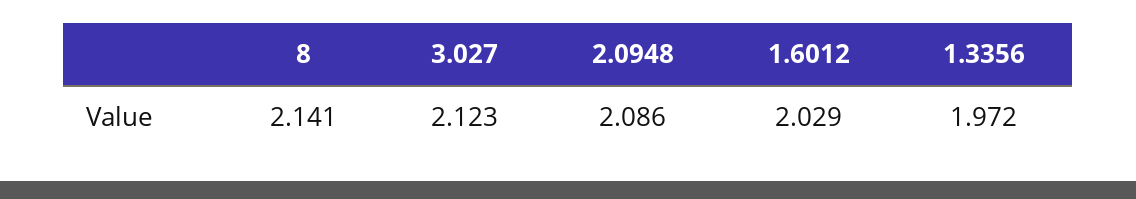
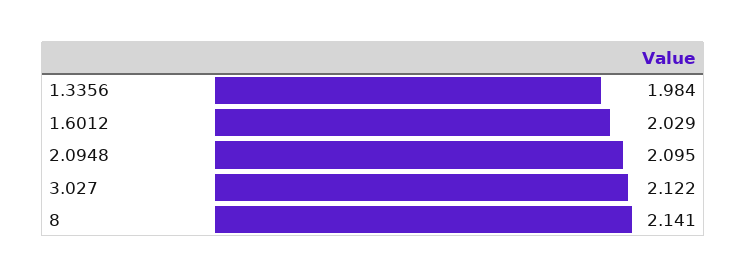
  {
    "8": 2.141,
-   "3.027": 2.123,
+   "3.027": 2.122,
-   "2.0948": 2.086,
+   "2.0948": 2.095,
    "1.6012": 2.029,
-   "1.3356": 1.972
+   "1.3356": 1.984
  }

